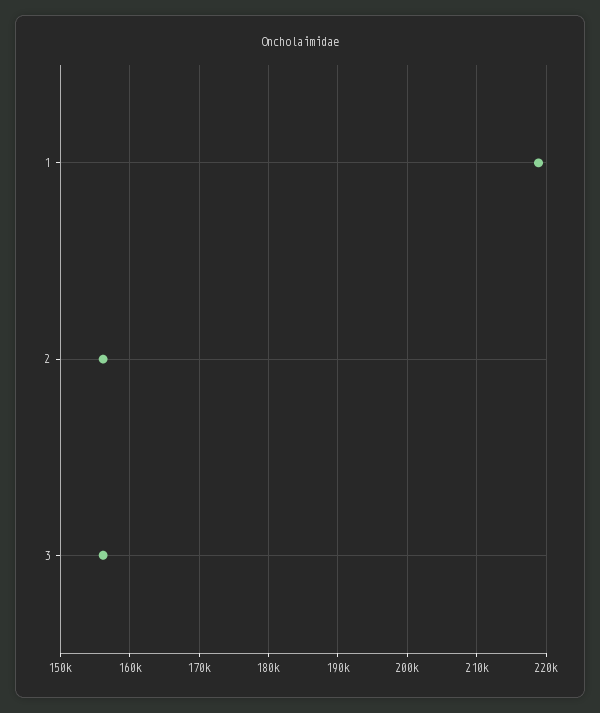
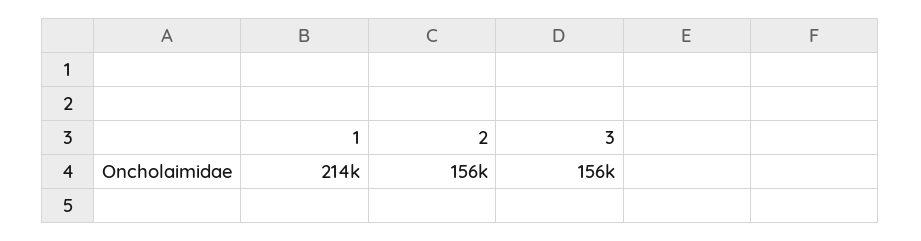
  {
-   "1": 219000,
+   "1": 214000,
    "2": 156000,
    "3": 156000
  }

